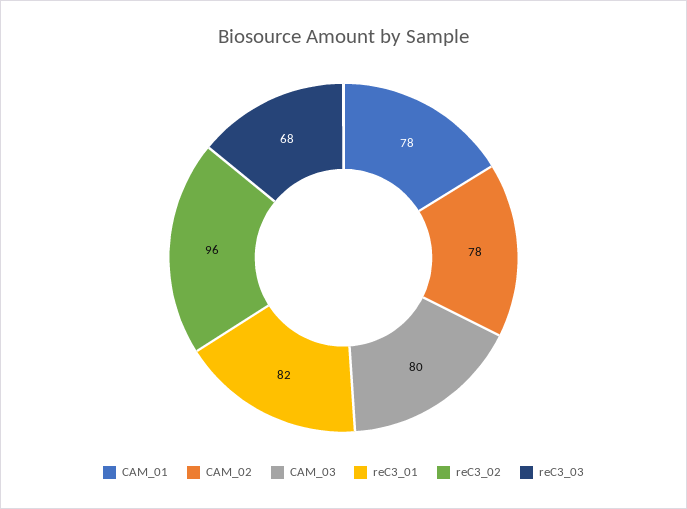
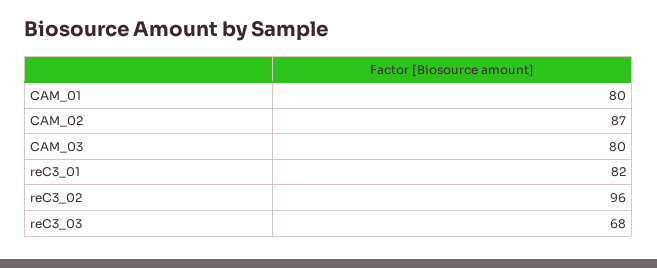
  {
-   "CAM_01": 78,
+   "CAM_01": 80,
-   "CAM_02": 78,
+   "CAM_02": 87,
    "CAM_03": 80,
    "reC3_01": 82,
    "reC3_02": 96,
    "reC3_03": 68
  }

